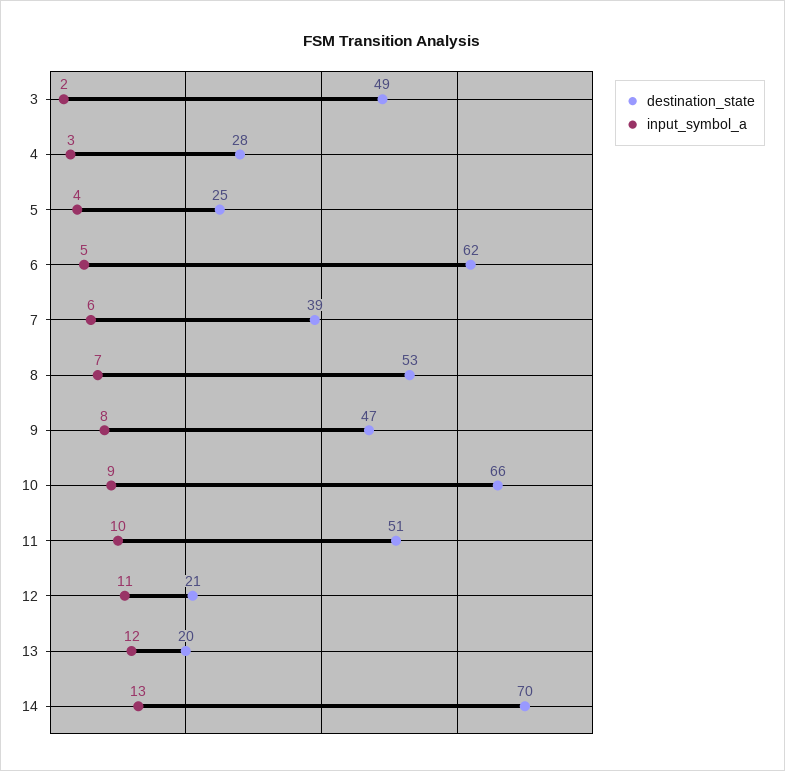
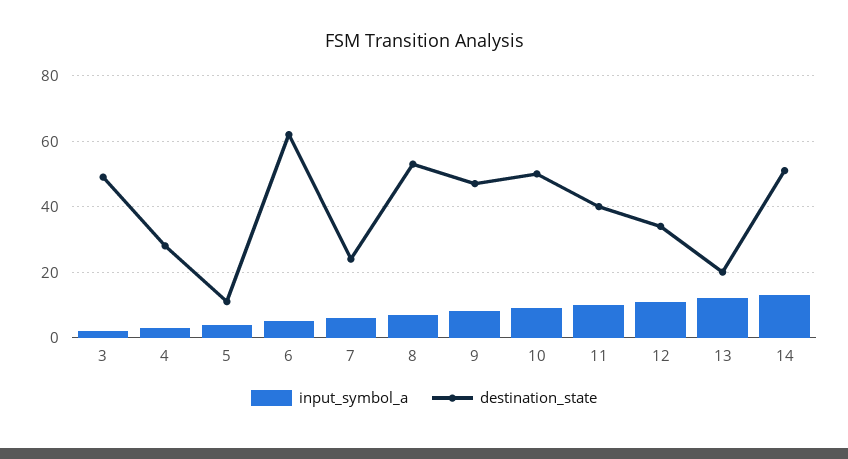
  {
    "destination_state": {
      "3": 49,
      "4": 28,
-     "5": 25,
+     "5": 10,
      "6": 62,
-     "7": 39,
+     "7": 25,
      "8": 53,
      "9": 47,
-     "10": 66,
+     "10": 50,
-     "11": 51,
+     "11": 40,
-     "12": 21,
+     "12": 35,
      "13": 20,
-     "14": 70
+     "14": 50
    },
    "input_symbol_a": {
      "3": 2,
      "4": 3,
      "5": 4,
      "6": 5,
      "7": 6,
      "8": 7,
      "9": 8,
      "10": 9,
      "11": 10,
      "12": 11,
      "13": 12,
      "14": 13
    }
  }

